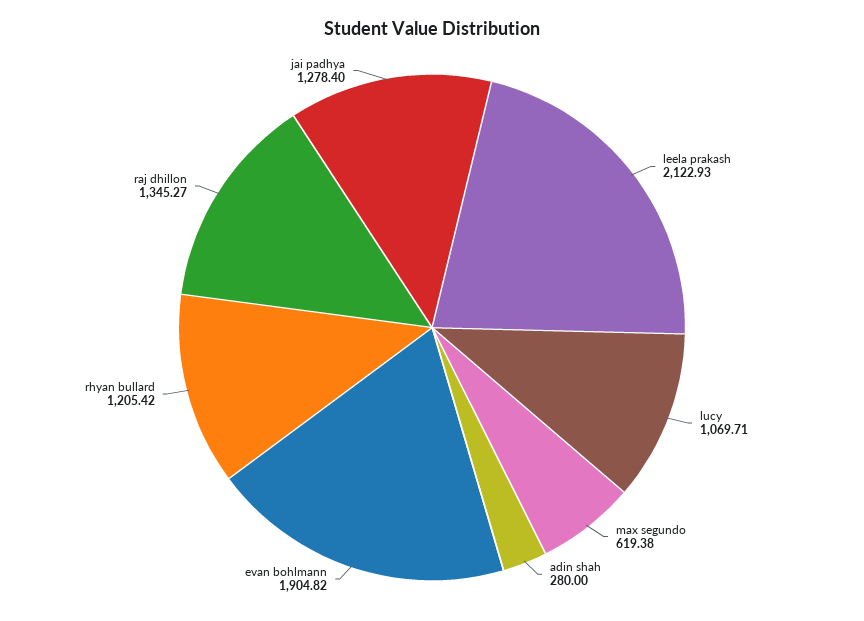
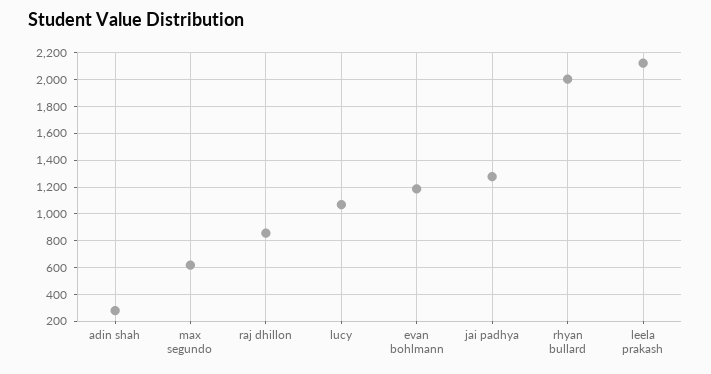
  {
    "leela prakash": 2122.93,
    "lucy": 1069.71,
    "max segundo": 619.38,
    "adin shah": 280,
-   "evan bohlmann": 1904.82,
+   "evan bohlmann": 1200,
-   "rhyan bullard": 1205.42,
+   "rhyan bullard": 2000,
-   "raj dhillon": 1345.27,
+   "raj dhillon": 850,
    "jai padhya": 1278.4
  }

